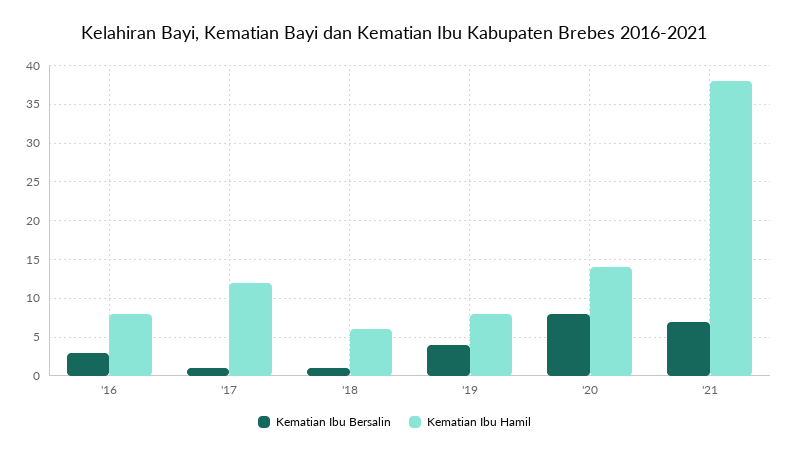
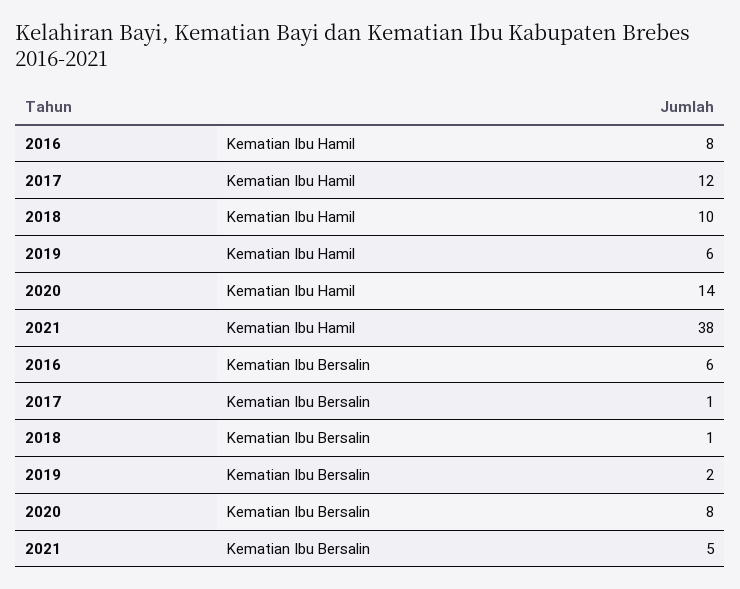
  {
    "Kematian Ibu Bersalin": {
-     "'16": 3,
+     "'16": 6,
      "'17": 1,
      "'18": 1,
-     "'19": 4,
+     "'19": 2,
      "'20": 8,
-     "'21": 7
+     "'21": 5
    },
    "Kematian Ibu Hamil": {
      "'16": 8,
      "'17": 12,
-     "'18": 6,
+     "'18": 10,
-     "'19": 8,
+     "'19": 6,
      "'20": 14,
      "'21": 38
    }
  }

